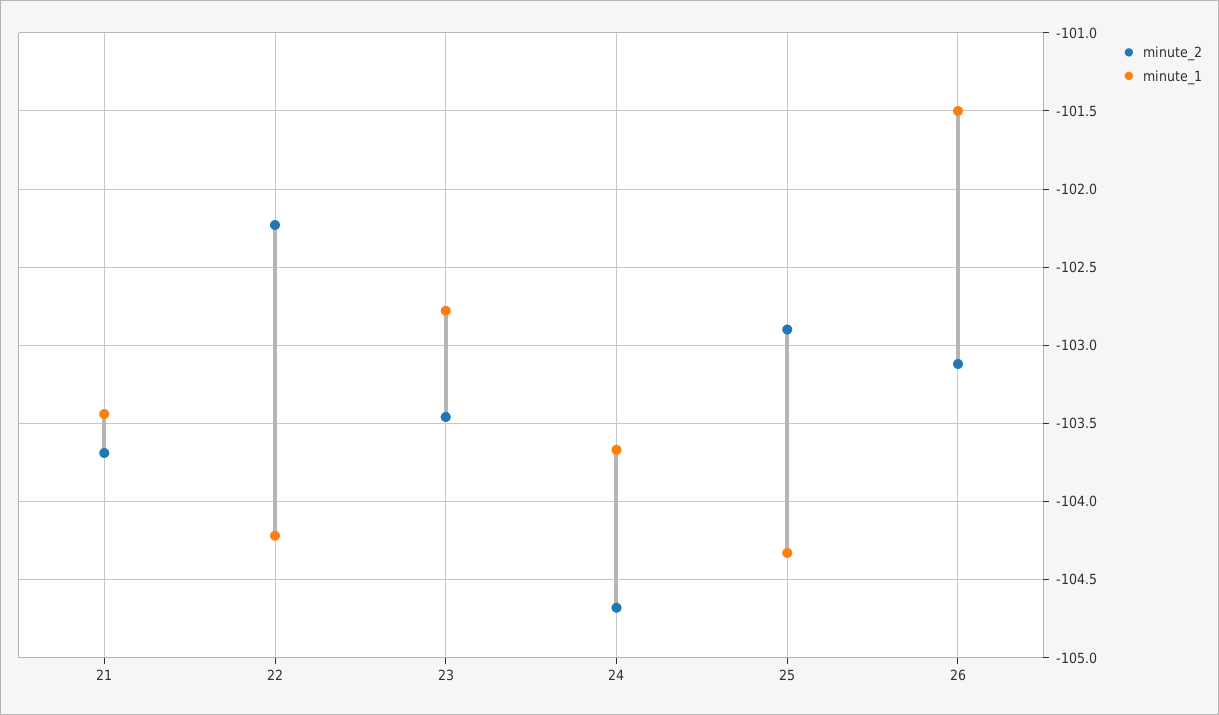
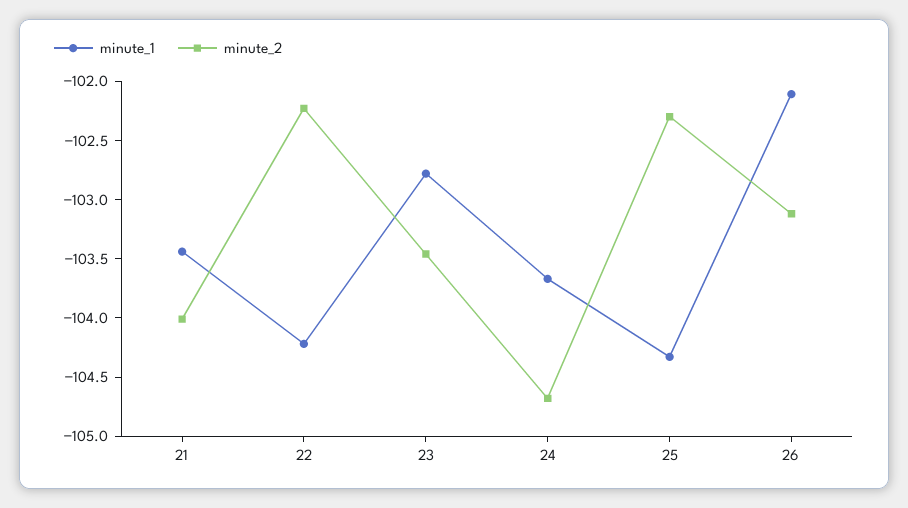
  {
    "minute_2": {
-     "21": -103.7,
+     "21": -104,
      "22": -102.25,
      "23": -103.45,
      "24": -104.7,
-     "25": -102.9,
+     "25": -102.3,
      "26": -103.1
    },
    "minute_1": {
      "21": -103.45,
      "22": -104.2,
      "23": -102.8,
      "24": -103.65,
      "25": -104.35,
-     "26": -101.5
+     "26": -102.1
    }
  }

